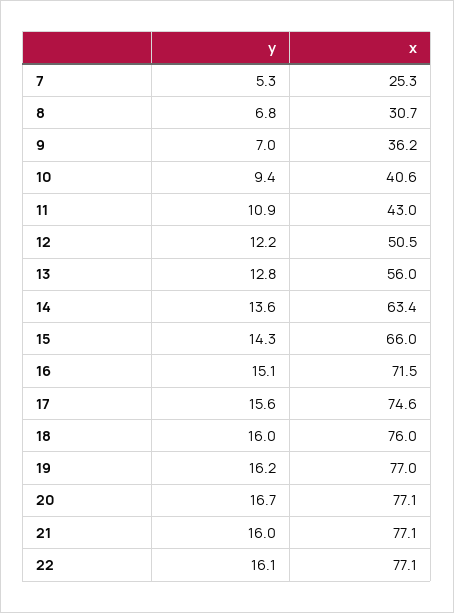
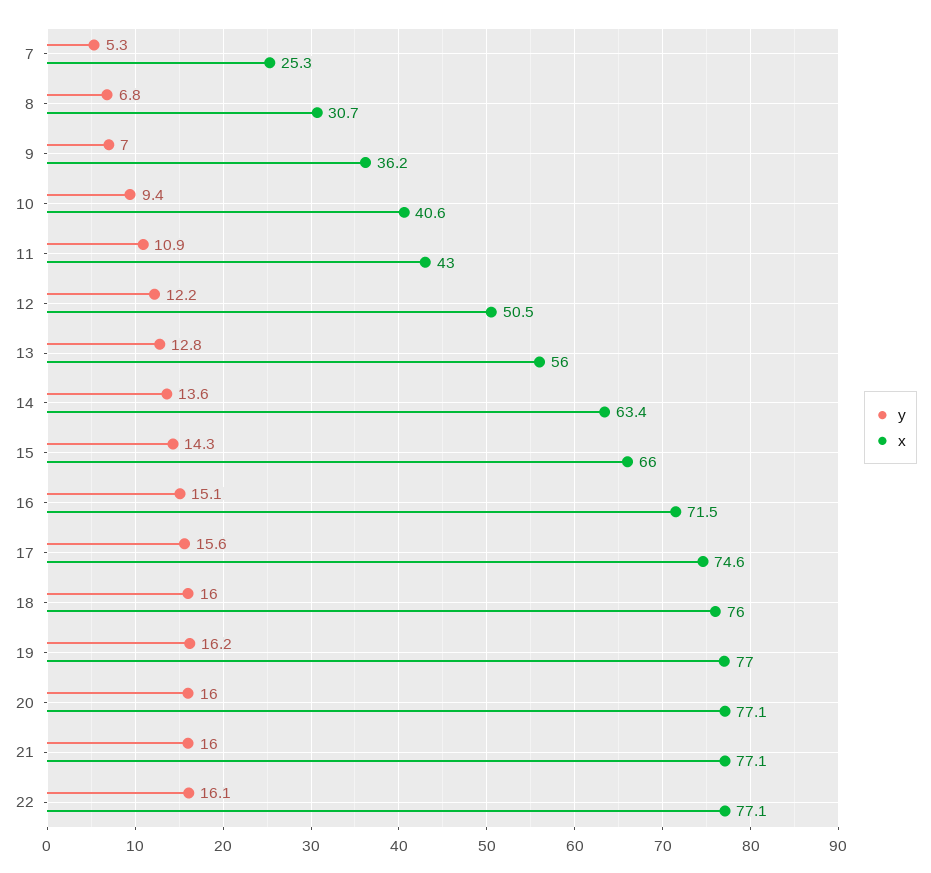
  {
    "y": {
      "7": 5.3,
      "8": 6.8,
      "9": 7,
      "10": 9.4,
      "11": 10.9,
      "12": 12.2,
      "13": 12.8,
      "14": 13.6,
      "15": 14.3,
      "16": 15.1,
      "17": 15.6,
      "18": 16,
      "19": 16.2,
-     "20": 16.7,
+     "20": 16,
      "21": 16,
      "22": 16.1
    },
    "x": {
      "7": 25.3,
      "8": 30.7,
      "9": 36.2,
      "10": 40.6,
      "11": 43,
      "12": 50.5,
      "13": 56,
      "14": 63.4,
      "15": 66,
      "16": 71.5,
      "17": 74.6,
      "18": 76,
      "19": 77,
      "20": 77.1,
      "21": 77.1,
      "22": 77.1
    }
  }

